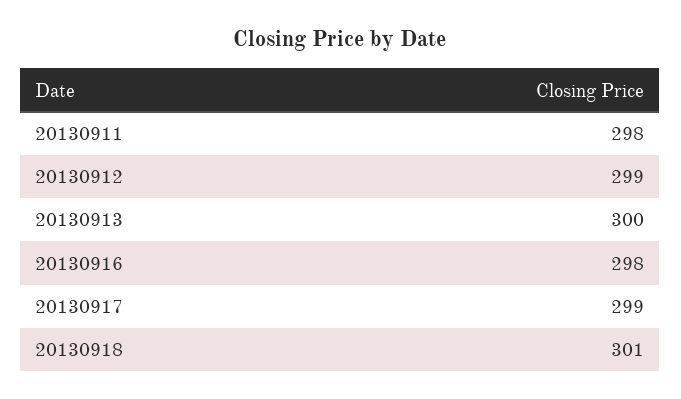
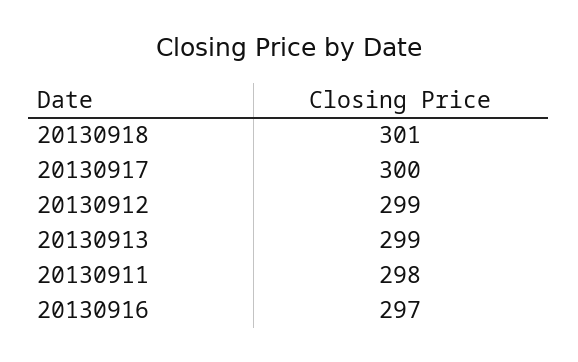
  {
    "20130911": 298,
    "20130912": 299,
-   "20130913": 300,
+   "20130913": 299,
-   "20130916": 298,
+   "20130916": 297,
-   "20130917": 299,
+   "20130917": 300,
    "20130918": 301
  }

